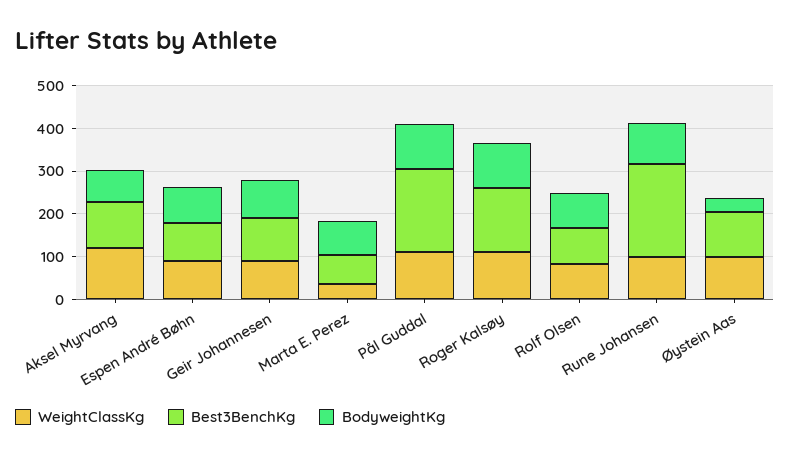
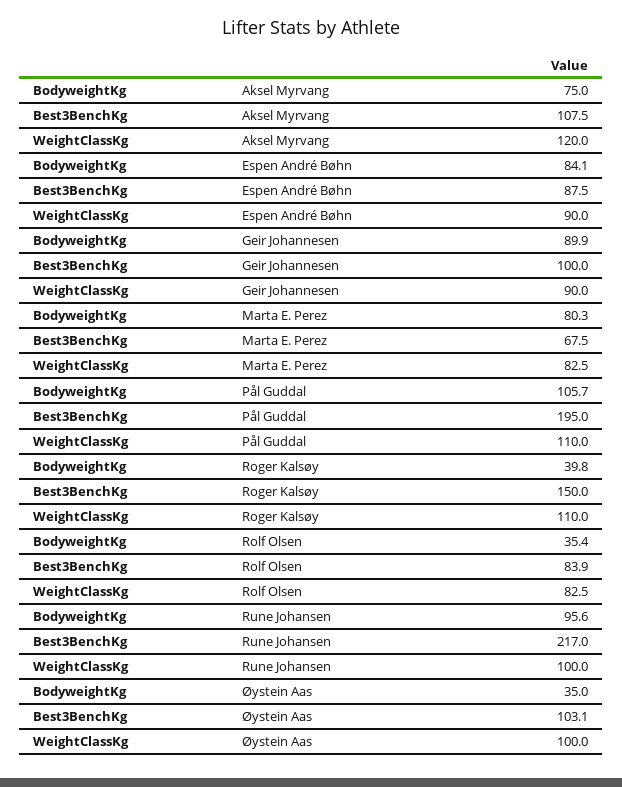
  {
    "WeightClassKg": {
      "Aksel Myrvang": 120,
      "Espen André Bøhn": 90,
      "Geir Johannesen": 90,
-     "Marta E. Perez": 40,
+     "Marta E. Perez": 82.5,
      "Pål Guddal": 110,
      "Roger Kalsøy": 110,
      "Rolf Olsen": 82.5,
      "Rune Johansen": 100,
      "Øystein Aas": 100
    },
    "Best3BenchKg": {
      "Aksel Myrvang": 107.5,
      "Espen André Bøhn": 87.5,
      "Geir Johannesen": 100,
      "Marta E. Perez": 67.5,
      "Pål Guddal": 195,
      "Roger Kalsøy": 150,
      "Rolf Olsen": 83.9,
      "Rune Johansen": 217,
      "Øystein Aas": 103.1
    },
    "BodyweightKg": {
      "Aksel Myrvang": 75,
      "Espen André Bøhn": 84.1,
      "Geir Johannesen": 89.9,
      "Marta E. Perez": 80.3,
      "Pål Guddal": 105.7,
-     "Roger Kalsøy": 100,
+     "Roger Kalsøy": 39.8,
-     "Rolf Olsen": 80,
+     "Rolf Olsen": 35.4,
      "Rune Johansen": 95.6,
      "Øystein Aas": 35
    }
  }

